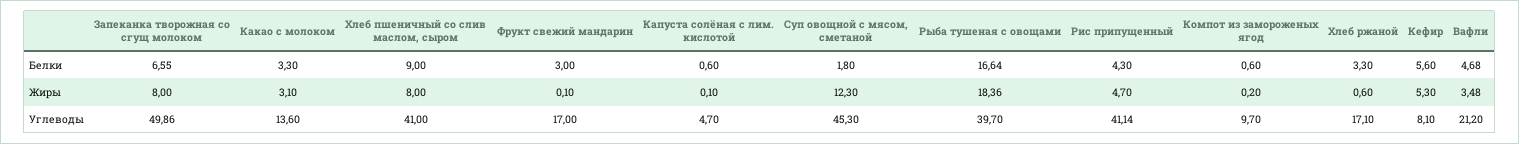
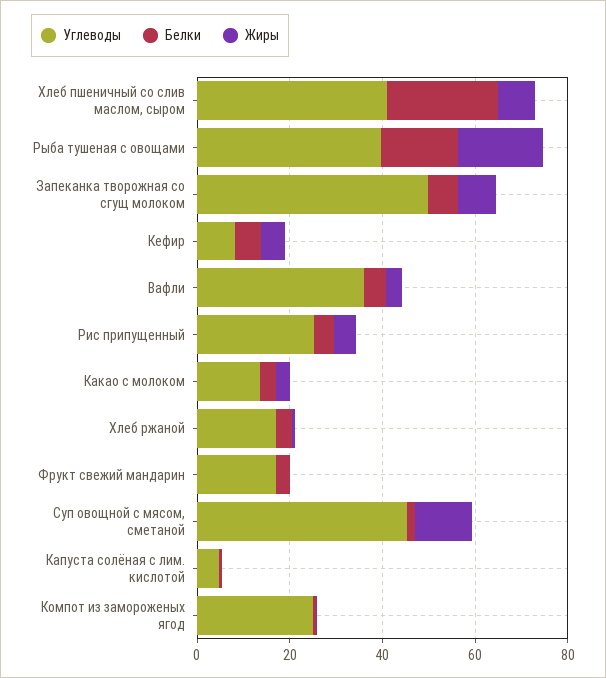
  {
    "Белки": {
      "Запеканка творожная со сгущ молоком": 6.55,
      "Какао с молоком": 3.3,
-     "Хлеб пшеничный со слив маслом, сыром": 9,
+     "Хлеб пшеничный со слив маслом, сыром": 25,
      "Фрукт свежий мандарин": 3,
      "Капуста солёная с лим. кислотой": 0.6,
      "Суп овощной с мясом, сметаной": 1.8,
      "Рыба тушеная с овощами": 16.64,
      "Рис припущенный": 4.3,
      "Компот из замороженых ягод": 0.6,
      "Хлеб ржаной": 3.3,
      "Кефир": 5.6,
      "Вафли": 4.68
    },
    "Жиры": {
      "Запеканка творожная со сгущ молоком": 8,
      "Какао с молоком": 3.1,
      "Хлеб пшеничный со слив маслом, сыром": 8,
      "Фрукт свежий мандарин": 0.1,
      "Капуста солёная с лим. кислотой": 0.1,
      "Суп овощной с мясом, сметаной": 12.3,
      "Рыба тушеная с овощами": 18.36,
      "Рис припущенный": 4.7,
      "Компот из замороженых ягод": 0.2,
      "Хлеб ржаной": 0.6,
      "Кефир": 5.3,
      "Вафли": 3.48
    },
    "Углеводы": {
      "Запеканка творожная со сгущ молоком": 49.86,
      "Какао с молоком": 13.6,
      "Хлеб пшеничный со слив маслом, сыром": 41,
      "Фрукт свежий мандарин": 17,
      "Капуста солёная с лим. кислотой": 4.7,
      "Суп овощной с мясом, сметаной": 45.3,
      "Рыба тушеная с овощами": 39.7,
-     "Рис припущенный": 41.14,
+     "Рис припущенный": 25,
-     "Компот из замороженых ягод": 9.7,
+     "Компот из замороженых ягод": 25,
      "Хлеб ржаной": 17.1,
      "Кефир": 8.1,
-     "Вафли": 21.2
+     "Вафли": 35
    }
  }

